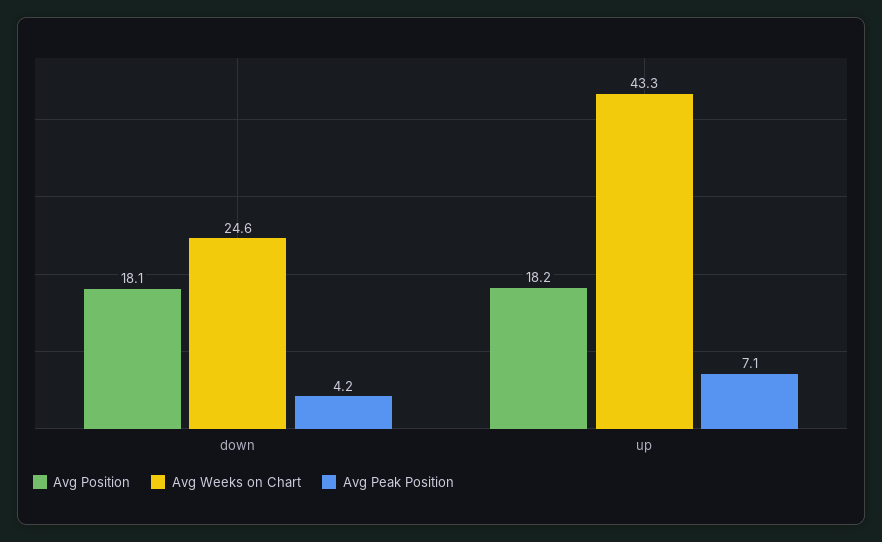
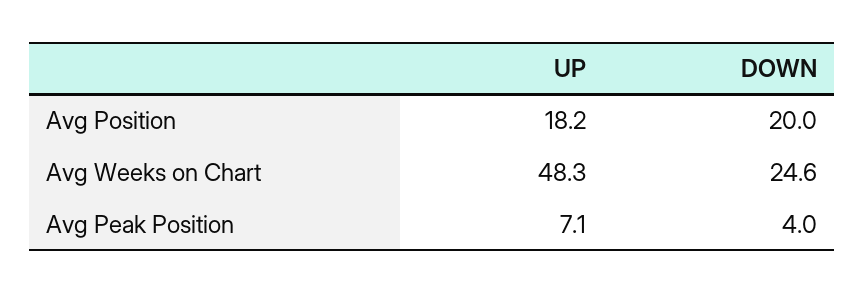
  {
    "Avg Position": {
-     "down": 18.1,
+     "down": 20,
      "up": 18.2
    },
    "Avg Weeks on Chart": {
      "down": 24.6,
-     "up": 43.3
+     "up": 48.3
    },
    "Avg Peak Position": {
-     "down": 4.2,
+     "down": 4,
      "up": 7.1
    }
  }

